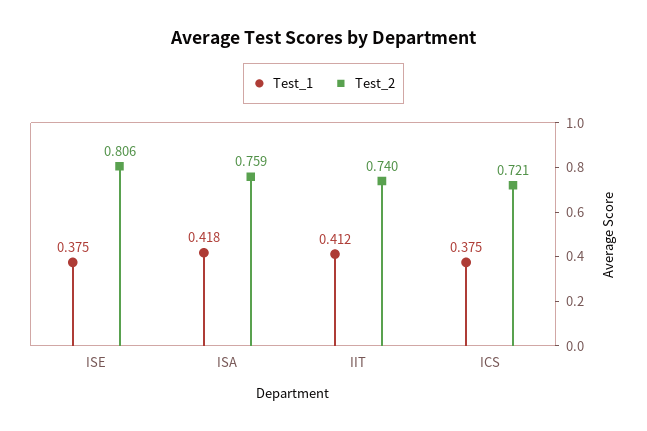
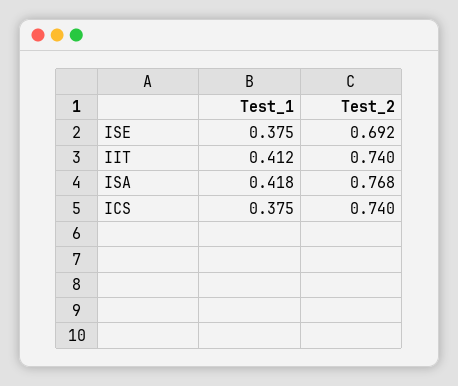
  {
    "Test_1": {
      "ISE": 0.375,
      "ISA": 0.418,
      "IIT": 0.412,
      "ICS": 0.375
    },
    "Test_2": {
-     "ISE": 0.806,
+     "ISE": 0.692,
-     "ISA": 0.759,
+     "ISA": 0.768,
      "IIT": 0.74,
-     "ICS": 0.721
+     "ICS": 0.74
    }
  }

